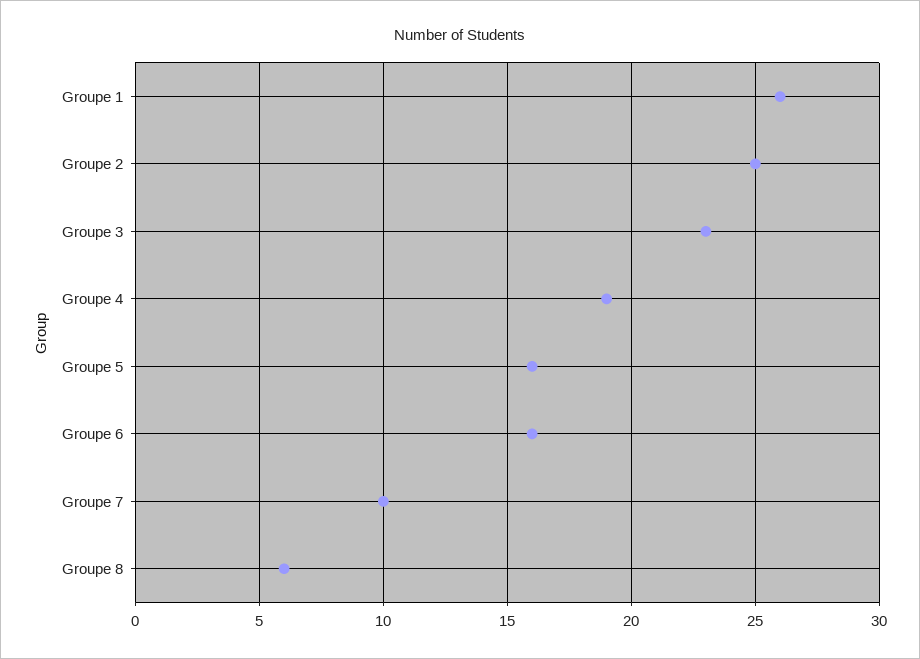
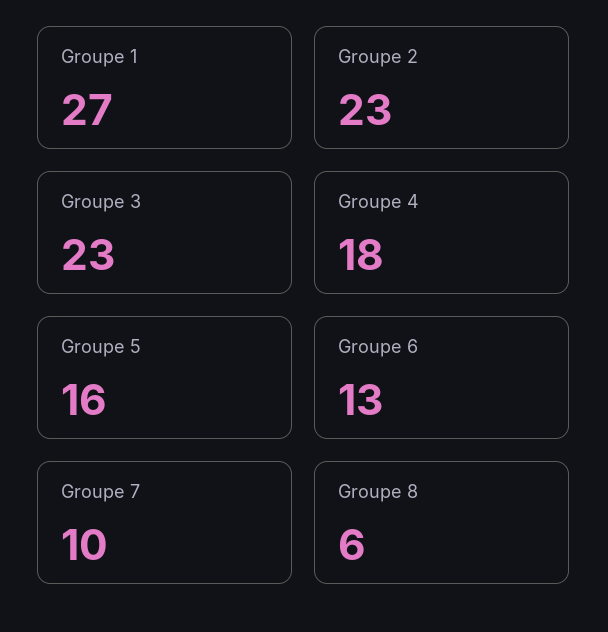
  {
-   "Groupe 1": 26,
+   "Groupe 1": 27,
-   "Groupe 2": 25,
+   "Groupe 2": 23,
    "Groupe 3": 23,
-   "Groupe 4": 19,
+   "Groupe 4": 18,
    "Groupe 5": 16,
-   "Groupe 6": 16,
+   "Groupe 6": 13,
    "Groupe 7": 10,
    "Groupe 8": 6
  }

